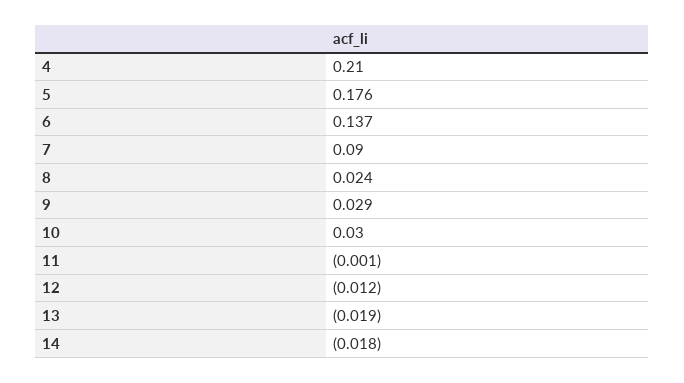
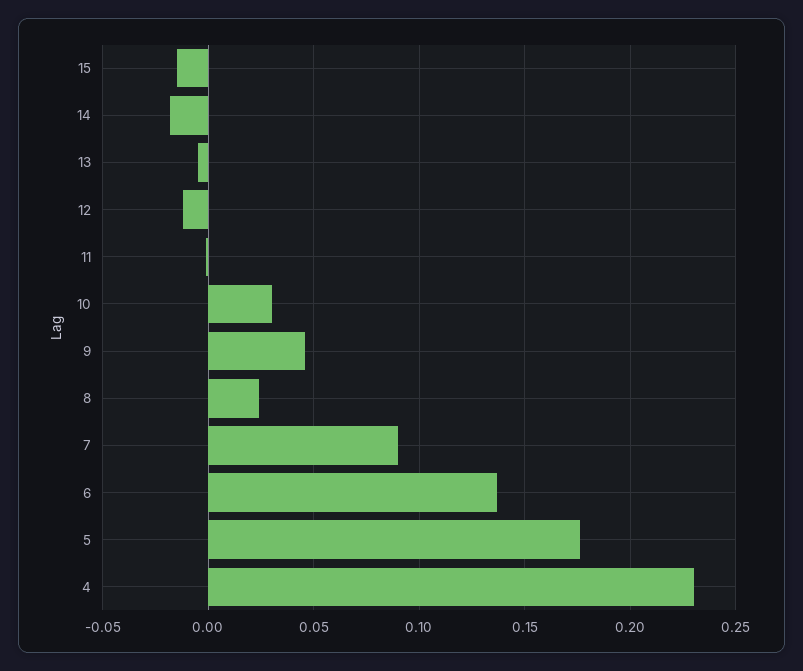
  {
-   "4": 0.21,
+   "4": 0.23,
    "5": 0.176,
    "6": 0.137,
    "7": 0.09,
    "8": 0.024,
-   "9": 0.029,
+   "9": 0.045,
    "10": 0.03,
    "11": -0.001,
    "12": -0.012,
-   "13": -0.019,
+   "13": -0.005,
-   "14": -0.018
+   "14": -0.018,
+   "15": -0.015
  }

